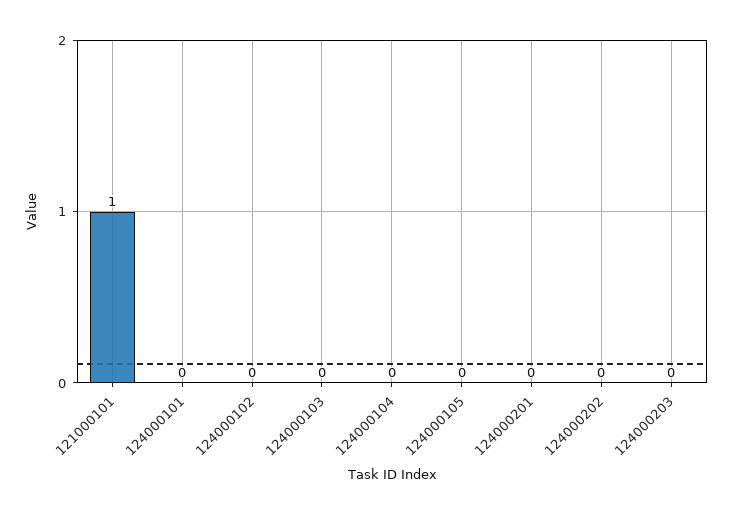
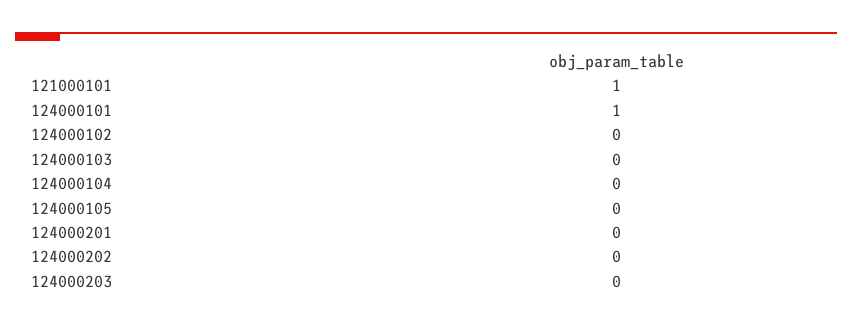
  {
    "121000101": 1,
-   "124000101": 0,
+   "124000101": 1,
    "124000102": 0,
    "124000103": 0,
    "124000104": 0,
    "124000105": 0,
    "124000201": 0,
    "124000202": 0,
    "124000203": 0
  }

